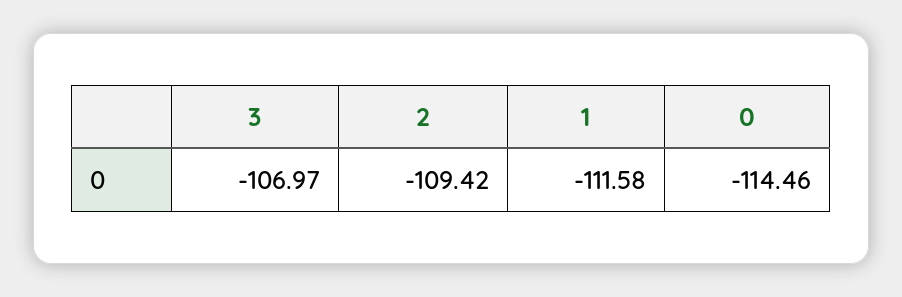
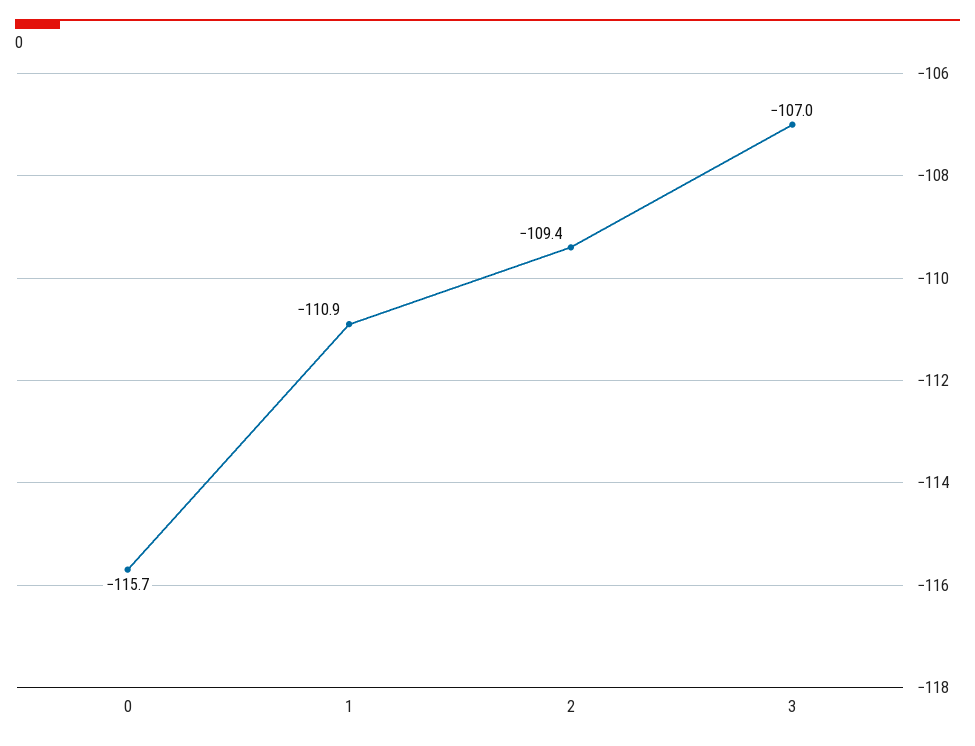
  {
    "3": -106.97,
    "2": -109.42,
-   "1": -111.58,
+   "1": -110.9,
-   "0": -114.46
+   "0": -115.7
  }

